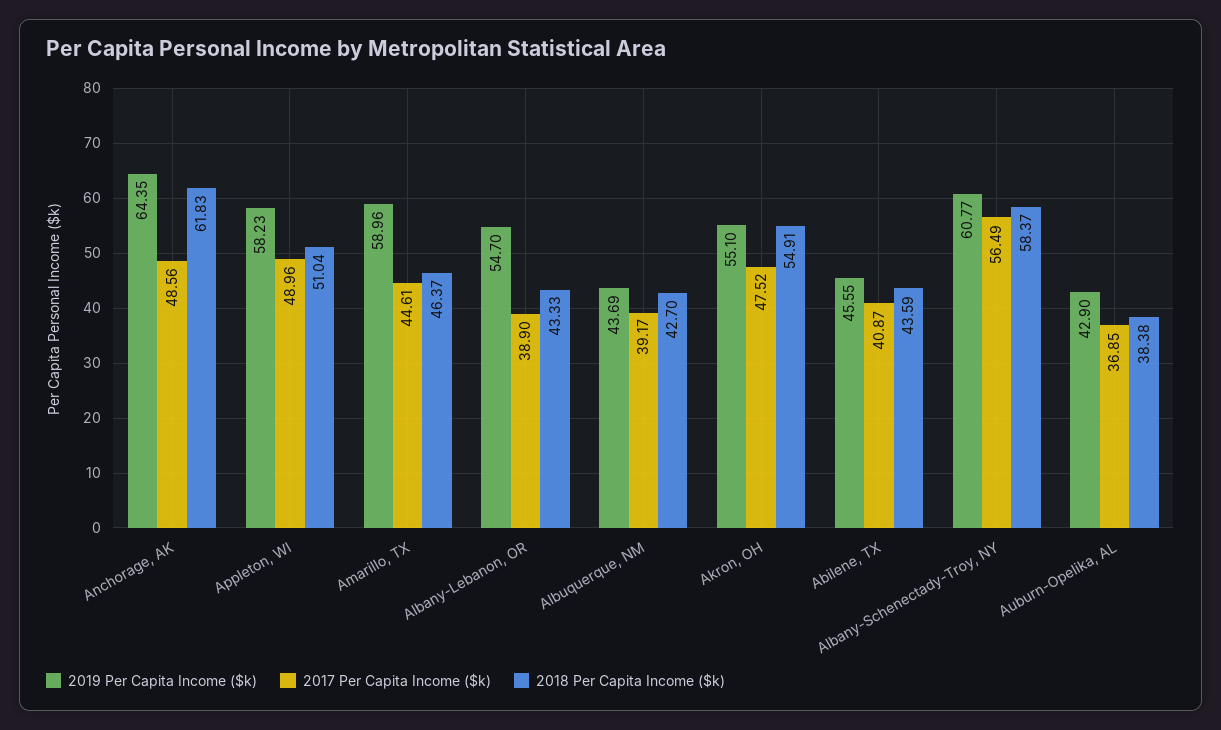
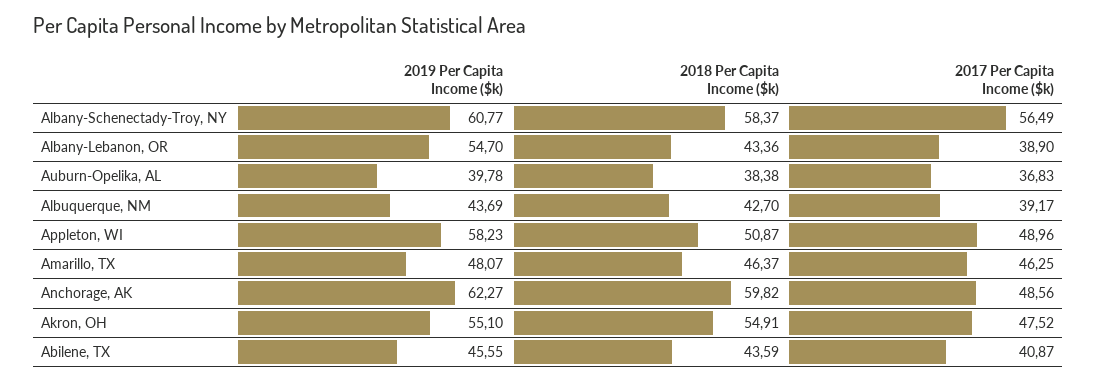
  {
    "2019 Per Capita Income ($k)": {
-     "Anchorage, AK": 64.35,
+     "Anchorage, AK": 62.27,
      "Appleton, WI": 58.23,
-     "Amarillo, TX": 58.96,
+     "Amarillo, TX": 48.07,
      "Albany-Lebanon, OR": 54.7,
      "Albuquerque, NM": 43.69,
      "Akron, OH": 55.1,
      "Abilene, TX": 45.55,
      "Albany-Schenectady-Troy, NY": 60.77,
-     "Auburn-Opelika, AL": 42.9
+     "Auburn-Opelika, AL": 39.78
    },
    "2017 Per Capita Income ($k)": {
      "Anchorage, AK": 48.56,
      "Appleton, WI": 48.96,
-     "Amarillo, TX": 44.61,
+     "Amarillo, TX": 46.25,
      "Albany-Lebanon, OR": 38.9,
      "Albuquerque, NM": 39.17,
      "Akron, OH": 47.52,
      "Abilene, TX": 40.87,
      "Albany-Schenectady-Troy, NY": 56.49,
-     "Auburn-Opelika, AL": 36.85
+     "Auburn-Opelika, AL": 36.83
    },
    "2018 Per Capita Income ($k)": {
-     "Anchorage, AK": 61.83,
+     "Anchorage, AK": 59.82,
-     "Appleton, WI": 51.04,
+     "Appleton, WI": 50.87,
      "Amarillo, TX": 46.37,
-     "Albany-Lebanon, OR": 43.33,
+     "Albany-Lebanon, OR": 43.36,
      "Albuquerque, NM": 42.7,
      "Akron, OH": 54.91,
      "Abilene, TX": 43.59,
      "Albany-Schenectady-Troy, NY": 58.37,
      "Auburn-Opelika, AL": 38.38
    }
  }

